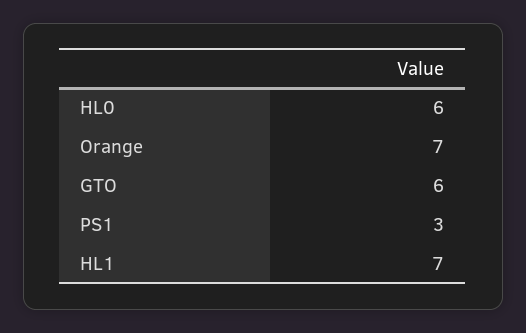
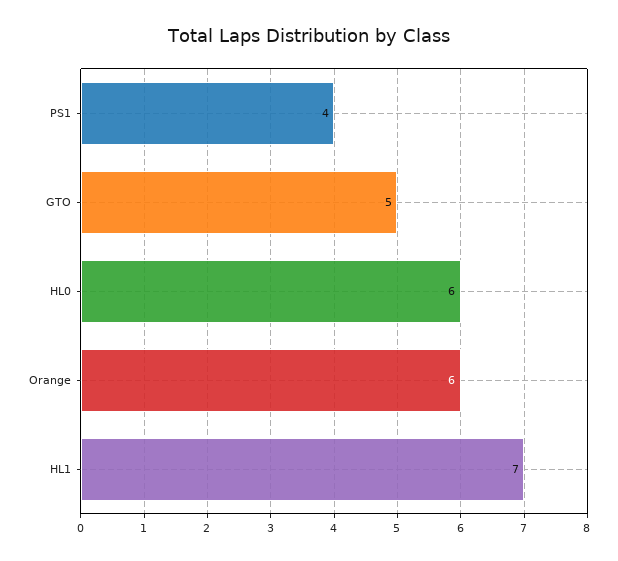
  {
    "HL0": 6,
-   "Orange": 7,
+   "Orange": 6,
-   "GTO": 6,
+   "GTO": 5,
-   "PS1": 3,
+   "PS1": 4,
    "HL1": 7
  }

